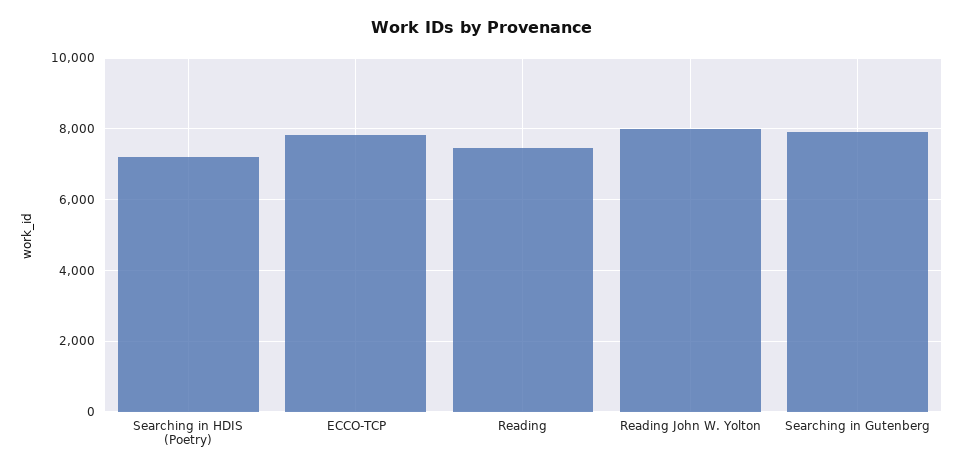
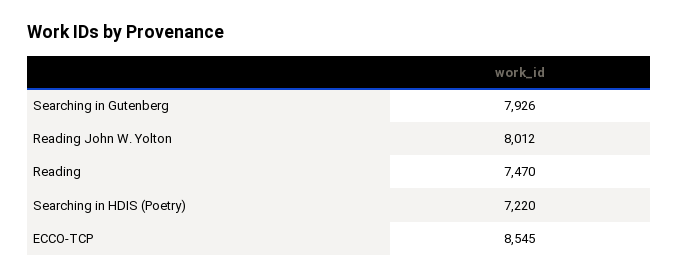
  {
    "Searching in HDIS (Poetry)": 7220,
-   "ECCO-TCP": 7800,
+   "ECCO-TCP": 8545,
    "Reading": 7470,
    "Reading John W. Yolton": 8012,
    "Searching in Gutenberg": 7926
  }

